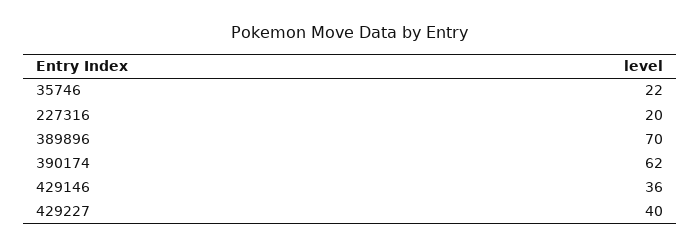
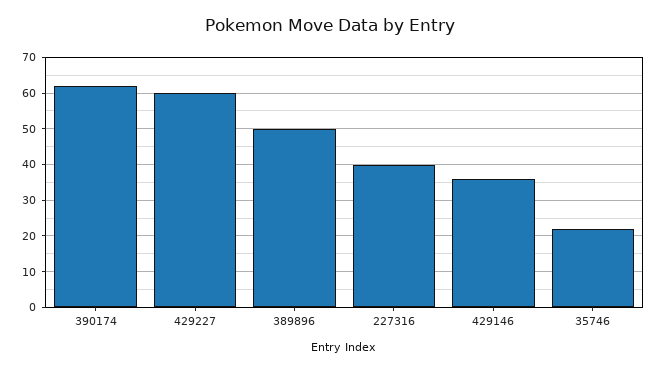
  {
    "35746": 22,
-   "227316": 20,
+   "227316": 40,
-   "389896": 70,
+   "389896": 50,
    "390174": 62,
    "429146": 36,
-   "429227": 40
+   "429227": 60
  }

